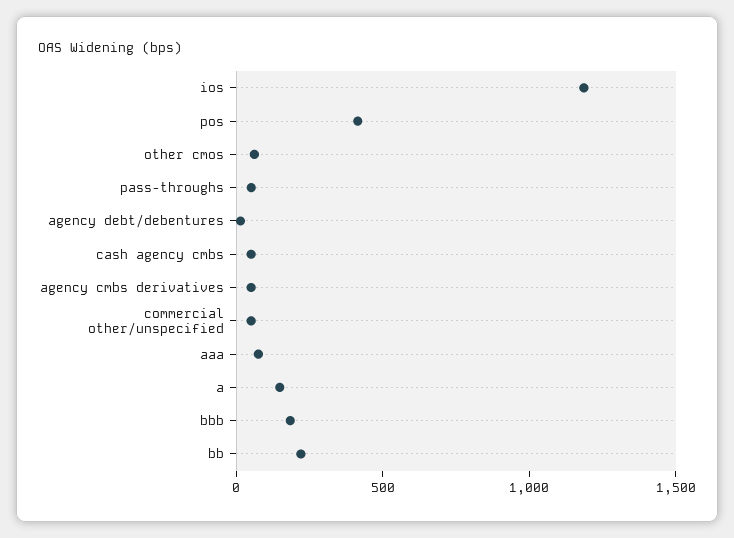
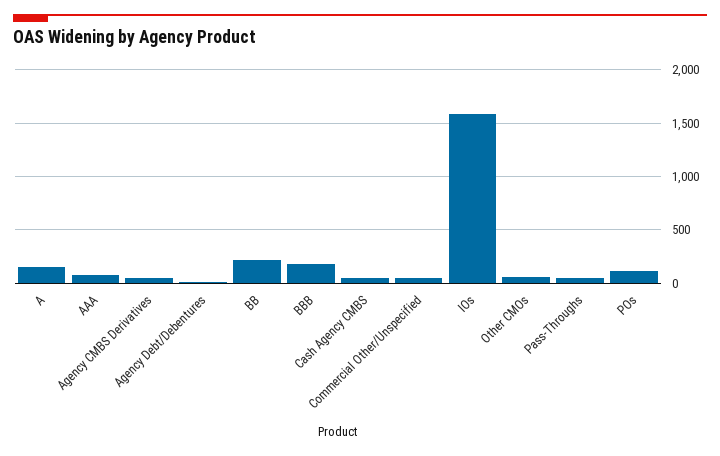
  {
-   "ios": 1200,
+   "ios": 1600,
-   "pos": 400,
+   "pos": 100,
    "other cmos": 100,
    "pass-throughs": 100,
    "agency debt/debentures": 0,
    "cash agency cmbs": 100,
    "agency cmbs derivatives": 100,
    "commercial other/unspecified": 100,
    "aaa": 100,
    "a": 100,
    "bbb": 200,
    "bb": 200
  }

